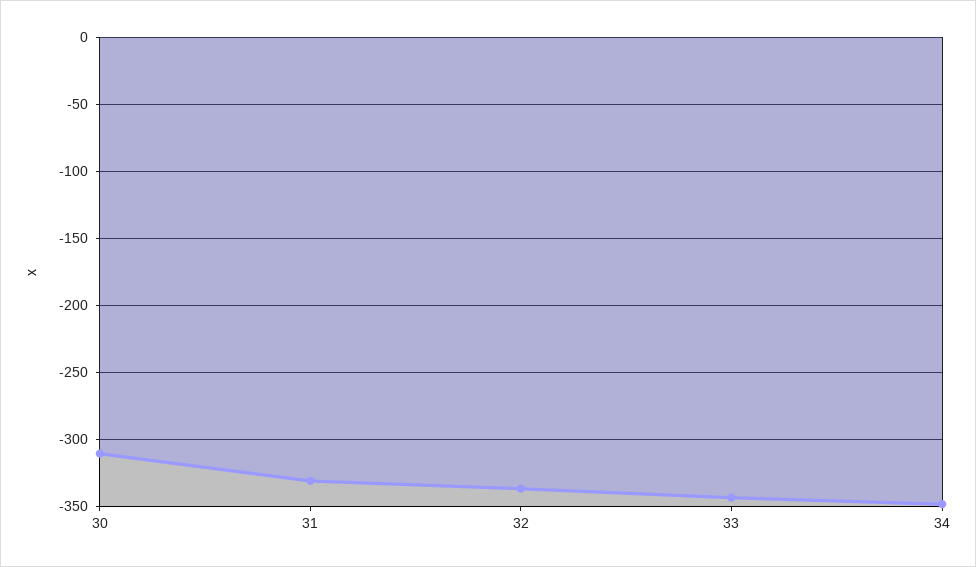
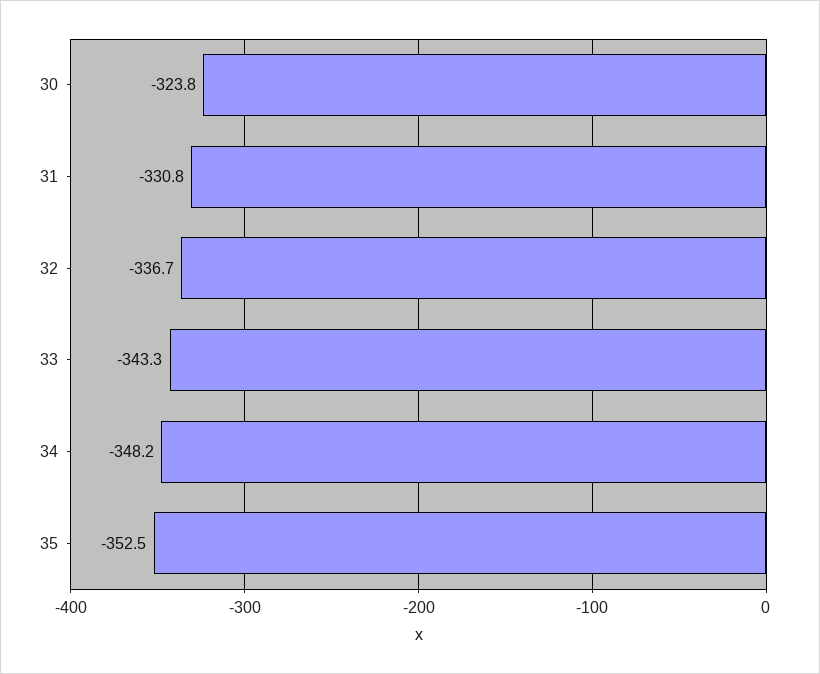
  {
-   "30": -310,
+   "30": -323.8,
    "31": -330.8,
    "32": -336.7,
    "33": -343.3,
-   "34": -348.2
+   "34": -348.2,
+   "35": -352.5
  }

